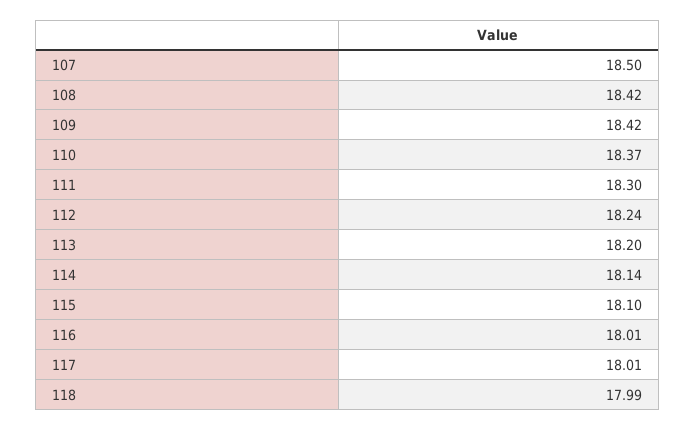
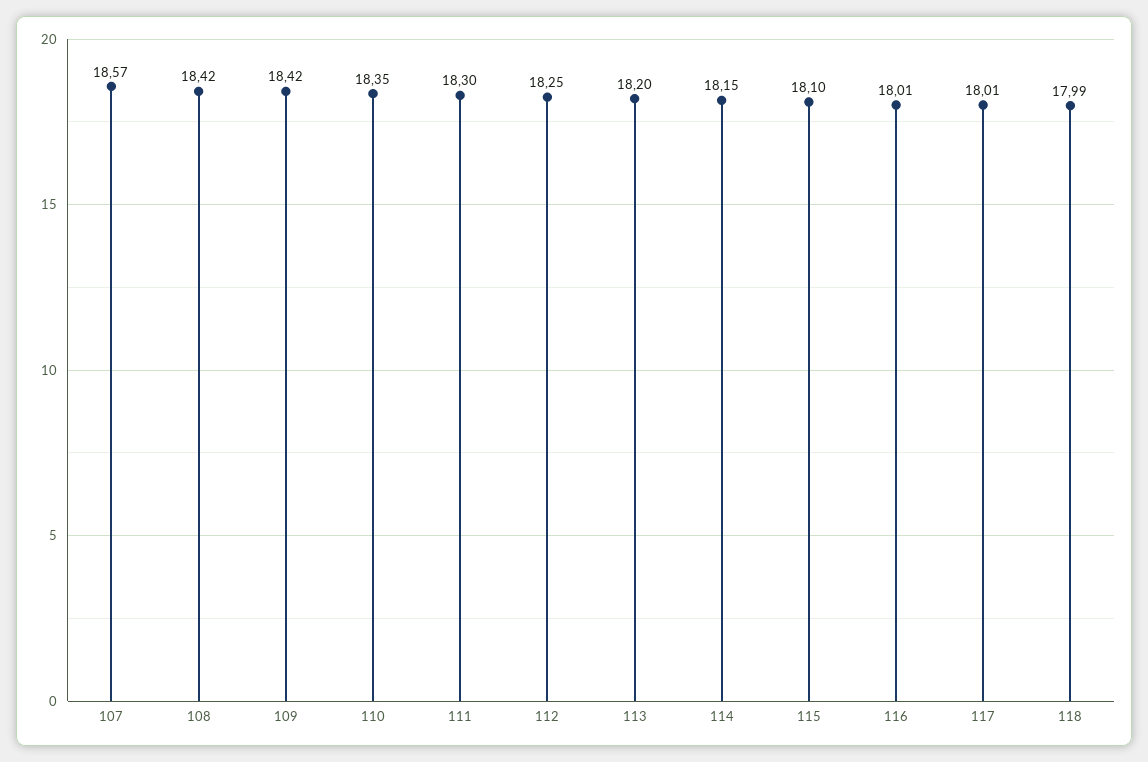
  {
-   "107": 18.5,
+   "107": 18.57,
    "108": 18.42,
    "109": 18.42,
-   "110": 18.37,
+   "110": 18.35,
    "111": 18.3,
-   "112": 18.24,
+   "112": 18.25,
    "113": 18.2,
-   "114": 18.14,
+   "114": 18.15,
    "115": 18.1,
    "116": 18.01,
    "117": 18.01,
    "118": 17.99
  }

